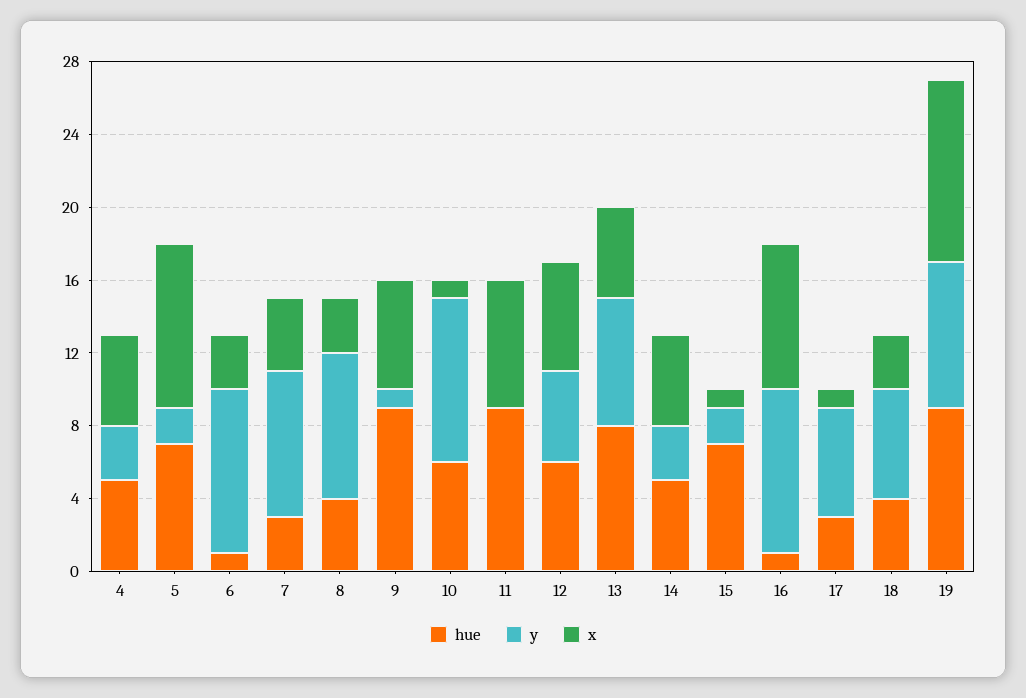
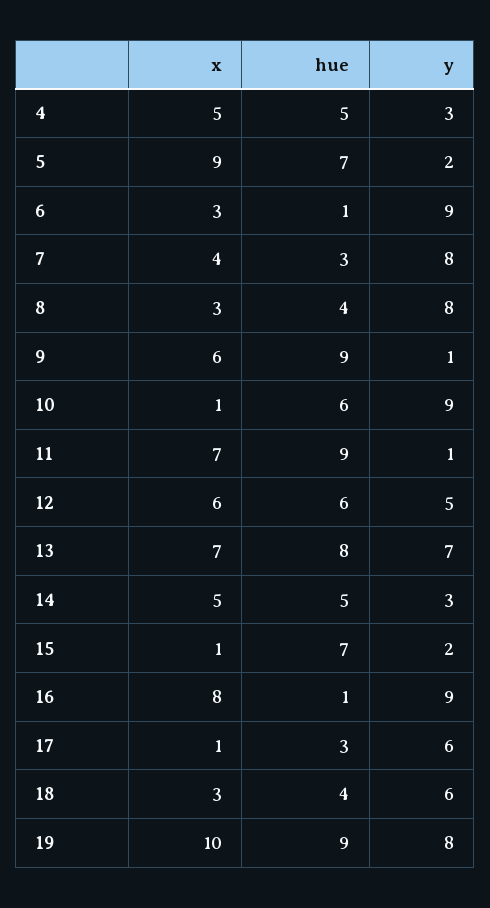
  {
    "hue": {
      "4": 5,
      "5": 7,
      "6": 1,
      "7": 3,
      "8": 4,
      "9": 9,
      "10": 6,
      "11": 9,
      "12": 6,
      "13": 8,
      "14": 5,
      "15": 7,
      "16": 1,
      "17": 3,
      "18": 4,
      "19": 9
    },
    "y": {
      "4": 3,
      "5": 2,
      "6": 9,
      "7": 8,
      "8": 8,
      "9": 1,
      "10": 9,
-     "11": 0,
+     "11": 1,
      "12": 5,
      "13": 7,
      "14": 3,
      "15": 2,
      "16": 9,
      "17": 6,
      "18": 6,
      "19": 8
    },
    "x": {
      "4": 5,
      "5": 9,
      "6": 3,
      "7": 4,
      "8": 3,
      "9": 6,
      "10": 1,
      "11": 7,
      "12": 6,
-     "13": 5,
+     "13": 7,
      "14": 5,
      "15": 1,
      "16": 8,
      "17": 1,
      "18": 3,
      "19": 10
    }
  }

